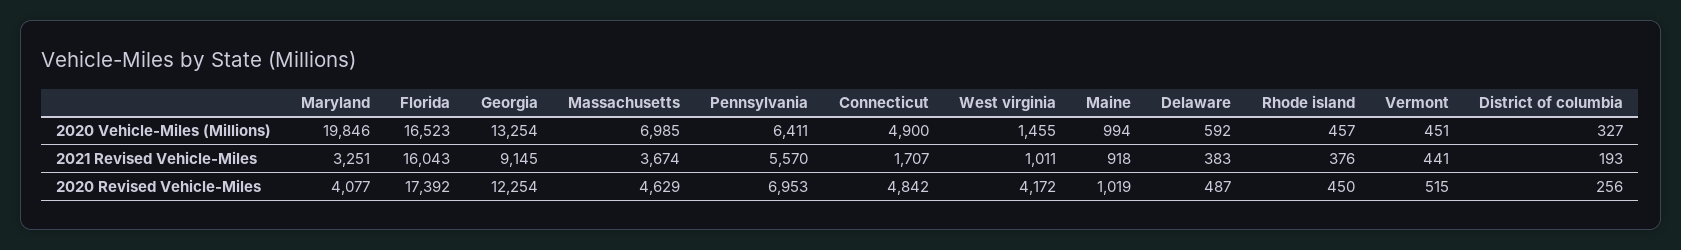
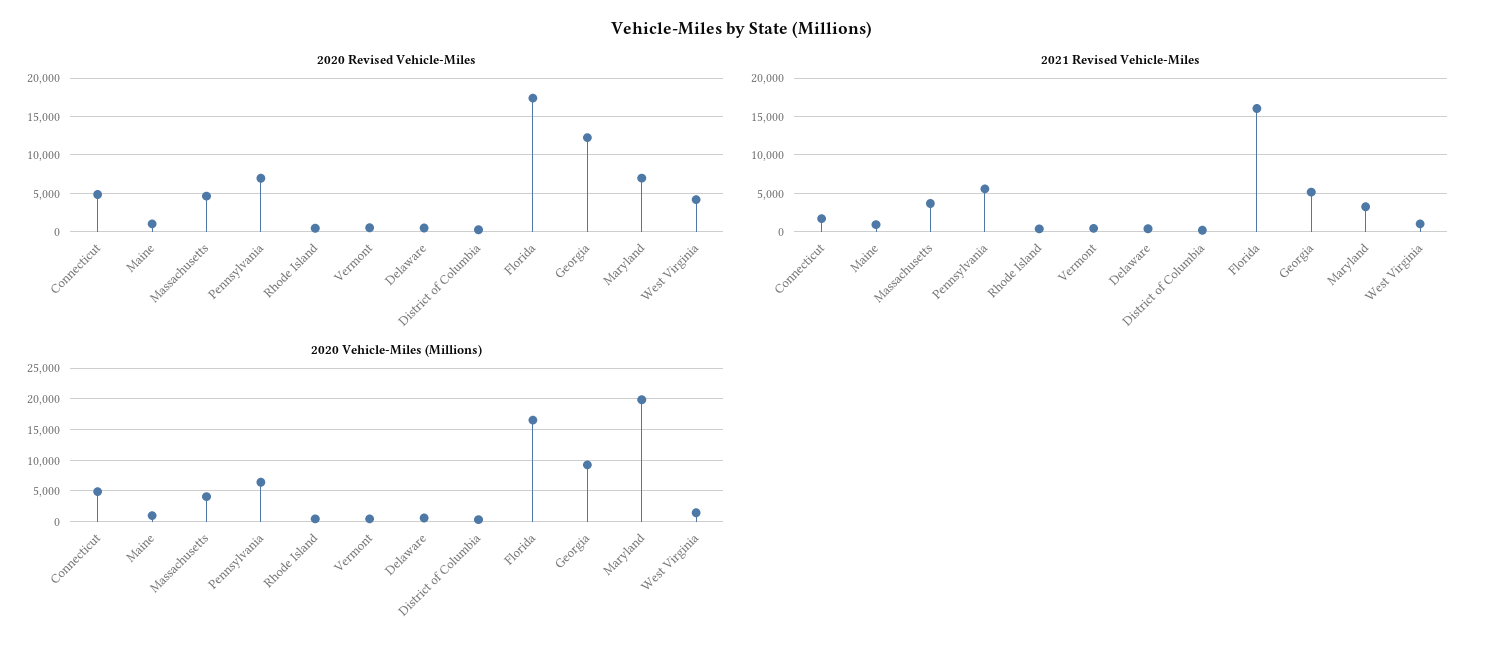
  {
    "2020 Vehicle-Miles (Millions)": {
      "Maryland": 19846,
      "Florida": 16523,
-     "Georgia": 13254,
+     "Georgia": 9000,
-     "Massachusetts": 6985,
+     "Massachusetts": 4000,
      "Pennsylvania": 6411,
      "Connecticut": 4900,
      "West virginia": 1455,
      "Maine": 994,
      "Delaware": 592,
      "Rhode island": 457,
      "Vermont": 451,
      "District of columbia": 327
    },
    "2021 Revised Vehicle-Miles": {
      "Maryland": 3251,
      "Florida": 16043,
-     "Georgia": 9145,
+     "Georgia": 5000,
      "Massachusetts": 3674,
      "Pennsylvania": 5570,
      "Connecticut": 1707,
      "West virginia": 1011,
      "Maine": 918,
      "Delaware": 383,
      "Rhode island": 376,
      "Vermont": 441,
      "District of columbia": 193
    },
    "2020 Revised Vehicle-Miles": {
-     "Maryland": 4077,
+     "Maryland": 7000,
      "Florida": 17392,
      "Georgia": 12254,
      "Massachusetts": 4629,
      "Pennsylvania": 6953,
      "Connecticut": 4842,
      "West virginia": 4172,
      "Maine": 1019,
      "Delaware": 487,
      "Rhode island": 450,
      "Vermont": 515,
      "District of columbia": 256
    }
  }

